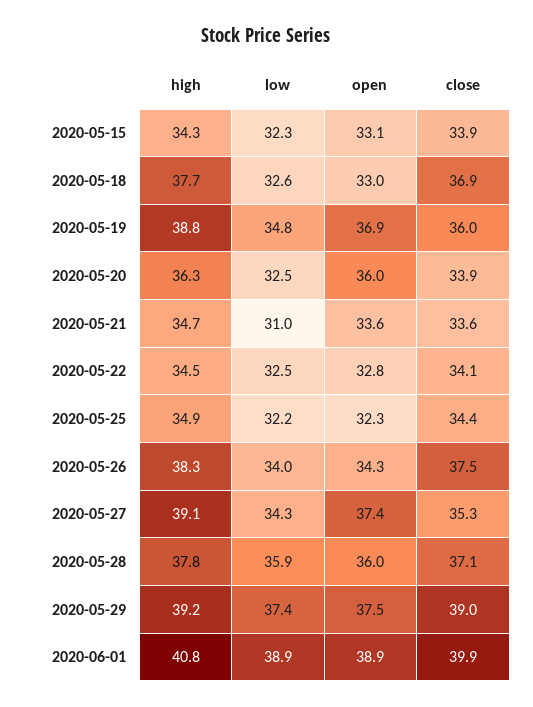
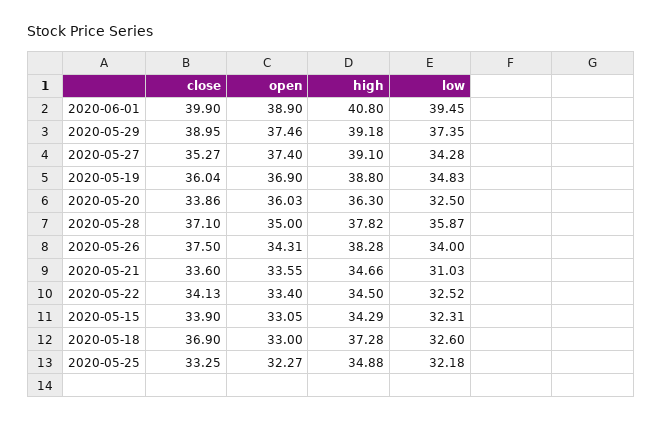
  {
    "high": {
      "2020-05-15": 34.29,
-     "2020-05-18": 37.7,
+     "2020-05-18": 37.28,
      "2020-05-19": 38.8,
      "2020-05-20": 36.3,
      "2020-05-21": 34.66,
      "2020-05-22": 34.5,
      "2020-05-25": 34.88,
      "2020-05-26": 38.28,
      "2020-05-27": 39.1,
      "2020-05-28": 37.82,
      "2020-05-29": 39.18,
      "2020-06-01": 40.8
    },
    "low": {
      "2020-05-15": 32.31,
      "2020-05-18": 32.6,
      "2020-05-19": 34.83,
      "2020-05-20": 32.5,
      "2020-05-21": 31.03,
      "2020-05-22": 32.52,
      "2020-05-25": 32.18,
      "2020-05-26": 34,
      "2020-05-27": 34.28,
      "2020-05-28": 35.87,
      "2020-05-29": 37.35,
-     "2020-06-01": 38.9
+     "2020-06-01": 39.45
    },
    "open": {
      "2020-05-15": 33.05,
      "2020-05-18": 33,
      "2020-05-19": 36.9,
      "2020-05-20": 36.03,
      "2020-05-21": 33.55,
-     "2020-05-22": 32.8,
+     "2020-05-22": 33.4,
      "2020-05-25": 32.27,
      "2020-05-26": 34.31,
      "2020-05-27": 37.4,
-     "2020-05-28": 36,
+     "2020-05-28": 35,
      "2020-05-29": 37.46,
      "2020-06-01": 38.9
    },
    "close": {
      "2020-05-15": 33.9,
      "2020-05-18": 36.9,
      "2020-05-19": 36.04,
      "2020-05-20": 33.86,
      "2020-05-21": 33.6,
      "2020-05-22": 34.13,
-     "2020-05-25": 34.4,
+     "2020-05-25": 33.25,
      "2020-05-26": 37.5,
      "2020-05-27": 35.27,
      "2020-05-28": 37.1,
      "2020-05-29": 38.95,
      "2020-06-01": 39.9
    }
  }

